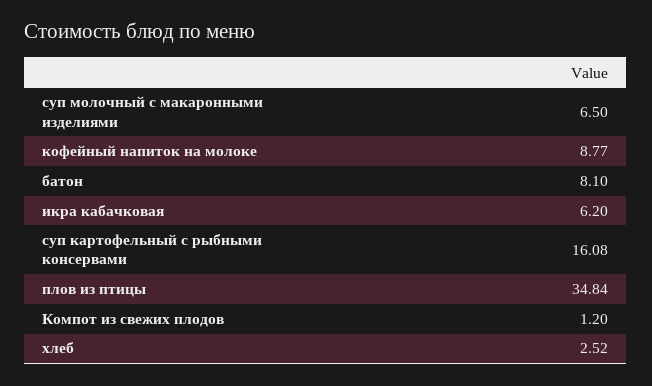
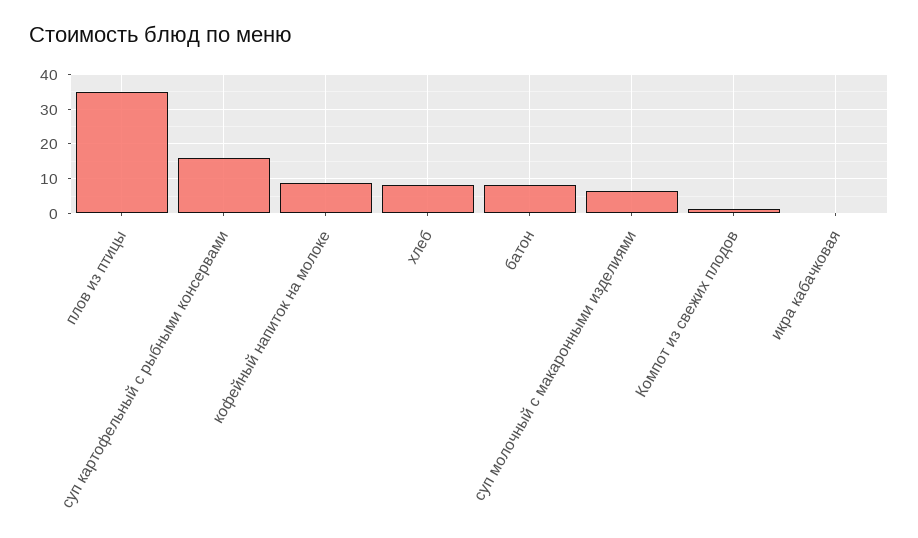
  {
    "суп молочный с макаронными изделиями": 6.5,
    "кофейный напиток на молоке": 8.77,
    "батон": 8.1,
-   "икра кабачковая": 6.2,
+   "икра кабачковая": 0,
    "суп картофельный с рыбными консервами": 16.08,
    "плов из птицы": 34.84,
    "Компот из свежих плодов": 1.2,
-   "хлеб": 2.52
+   "хлеб": 8
  }

